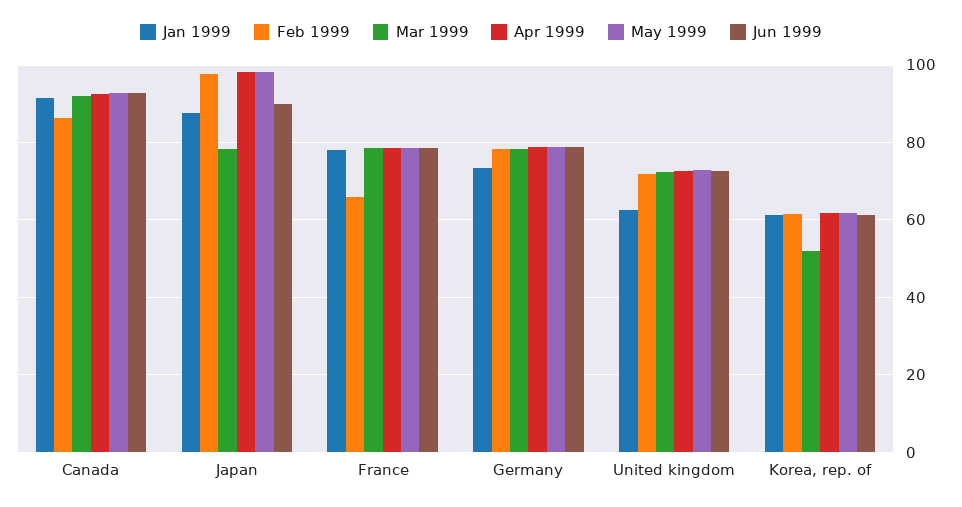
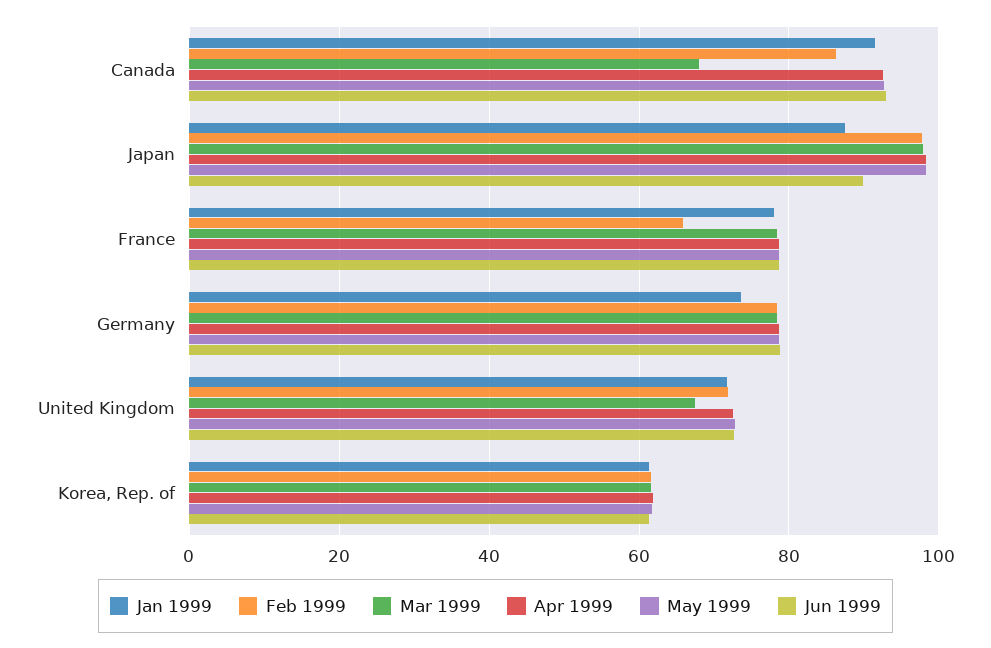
  {
    "Jan 1999": {
      "Canada": 92,
      "Japan": 88,
      "France": 78,
      "Germany": 74,
-     "United kingdom": 62,
+     "United kingdom": 72,
      "Korea, rep. of": 62
    },
    "Feb 1999": {
      "Canada": 86,
      "Japan": 98,
      "France": 66,
      "Germany": 78,
      "United kingdom": 72,
      "Korea, rep. of": 62
    },
    "Mar 1999": {
-     "Canada": 92,
+     "Canada": 68,
-     "Japan": 78,
+     "Japan": 98,
      "France": 78,
      "Germany": 78,
-     "United kingdom": 72,
+     "United kingdom": 68,
-     "Korea, rep. of": 52
+     "Korea, rep. of": 62
    },
    "Apr 1999": {
      "Canada": 92,
      "Japan": 98,
      "France": 78,
      "Germany": 78,
      "United kingdom": 72,
      "Korea, rep. of": 62
    },
    "May 1999": {
      "Canada": 92,
      "Japan": 98,
      "France": 78,
      "Germany": 78,
      "United kingdom": 72,
      "Korea, rep. of": 62
    },
    "Jun 1999": {
      "Canada": 92,
      "Japan": 90,
      "France": 78,
      "Germany": 78,
      "United kingdom": 72,
      "Korea, rep. of": 62
    }
  }

